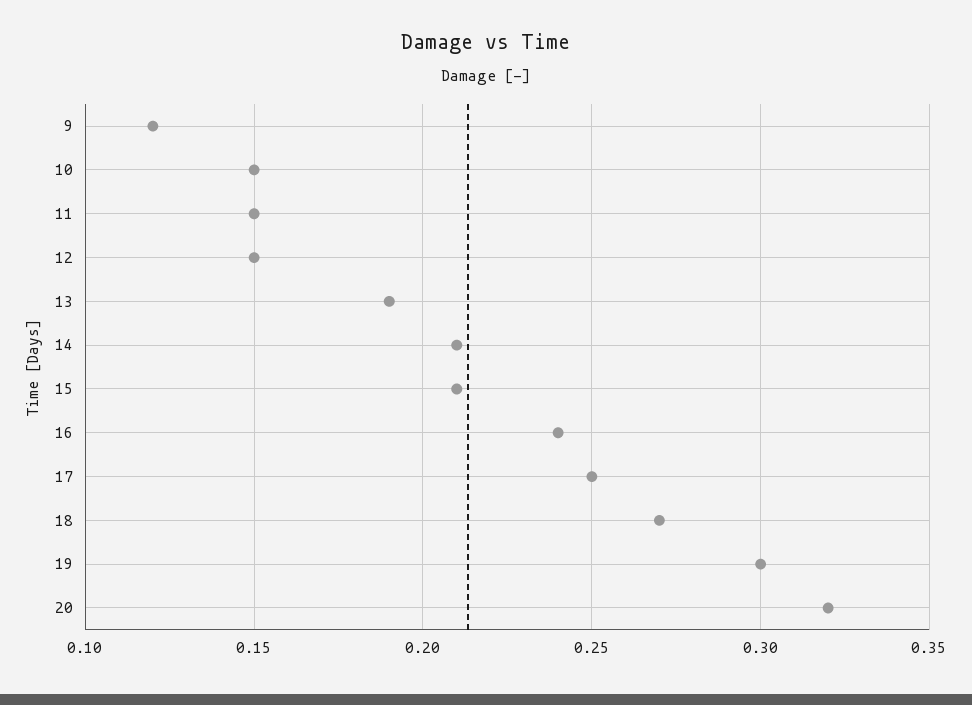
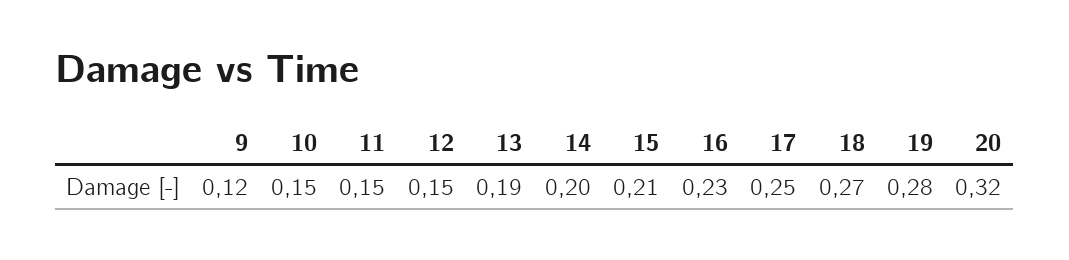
  {
    "9": 0.12,
    "10": 0.15,
    "11": 0.15,
    "12": 0.15,
    "13": 0.19,
-   "14": 0.21,
+   "14": 0.2,
    "15": 0.21,
-   "16": 0.24,
+   "16": 0.23,
    "17": 0.25,
    "18": 0.27,
-   "19": 0.3,
+   "19": 0.28,
    "20": 0.32
  }

